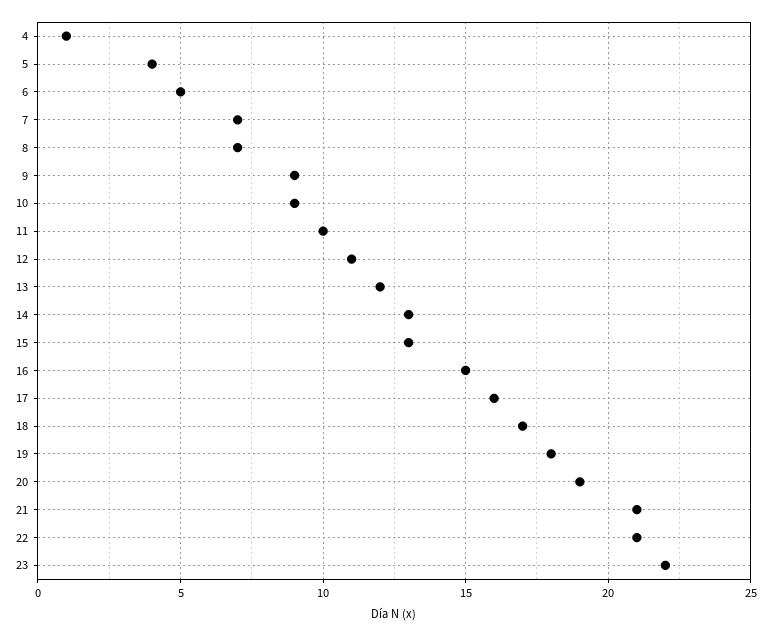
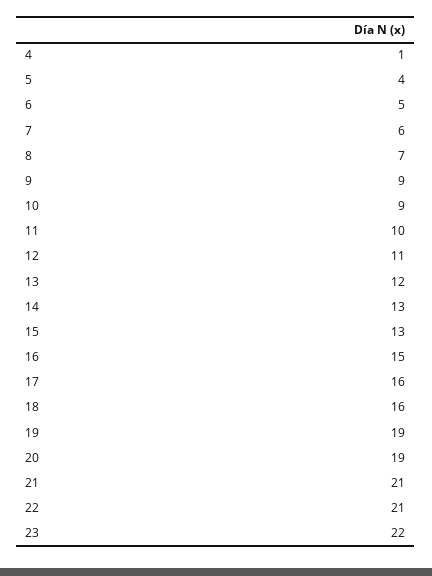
  {
    "4": 1,
    "5": 4,
    "6": 5,
-   "7": 7,
+   "7": 6,
    "8": 7,
    "9": 9,
    "10": 9,
    "11": 10,
    "12": 11,
    "13": 12,
    "14": 13,
    "15": 13,
    "16": 15,
    "17": 16,
-   "18": 17,
+   "18": 16,
-   "19": 18,
+   "19": 19,
    "20": 19,
    "21": 21,
    "22": 21,
    "23": 22
  }

